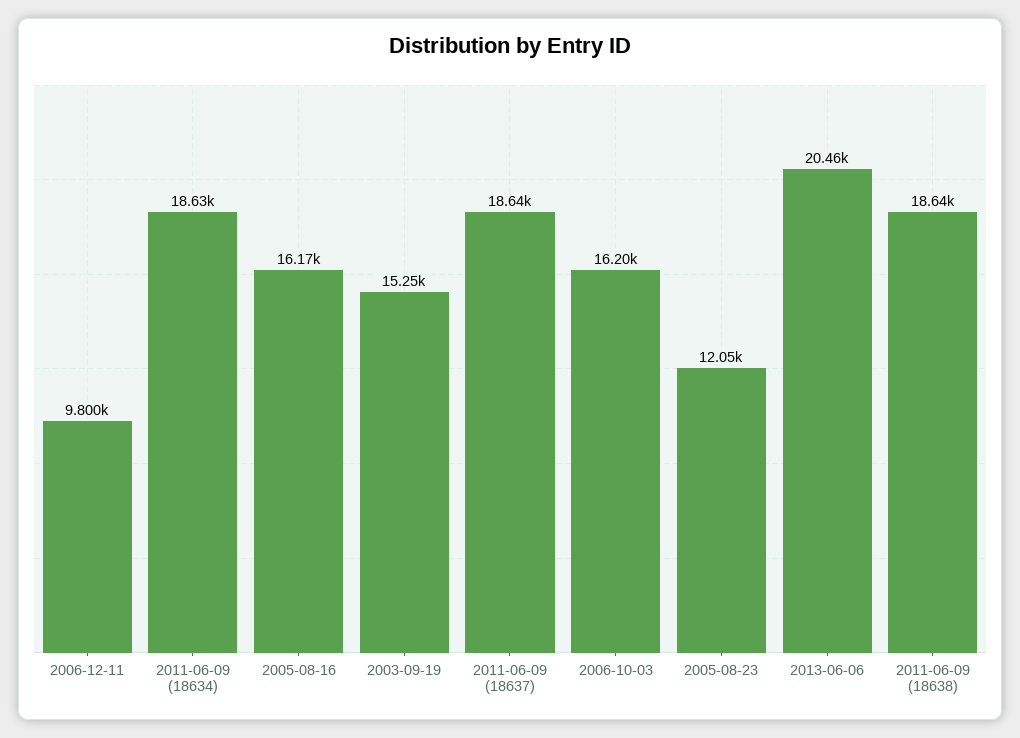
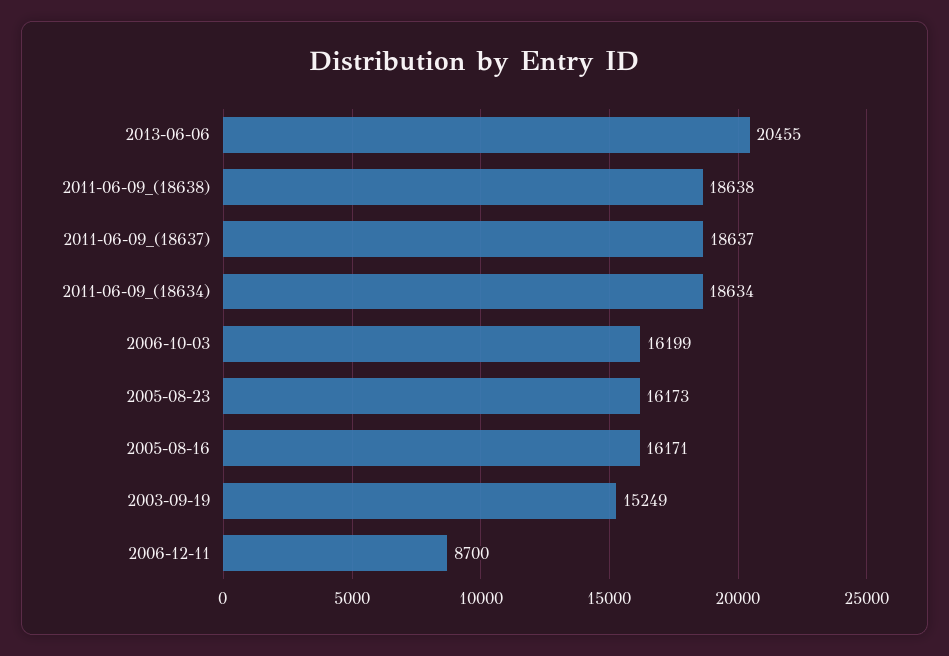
  {
-   "2006-12-11": 9800,
+   "2006-12-11": 8700,
    "2011-06-09 (18634)": 18634,
    "2005-08-16": 16171,
    "2003-09-19": 15249,
    "2011-06-09 (18637)": 18637,
    "2006-10-03": 16199,
-   "2005-08-23": 12050,
+   "2005-08-23": 16173,
    "2013-06-06": 20455,
    "2011-06-09 (18638)": 18638
  }

